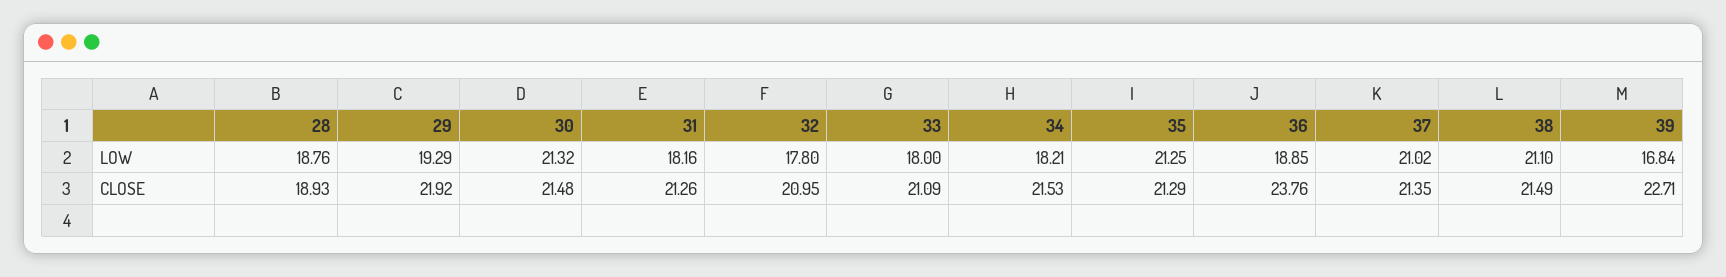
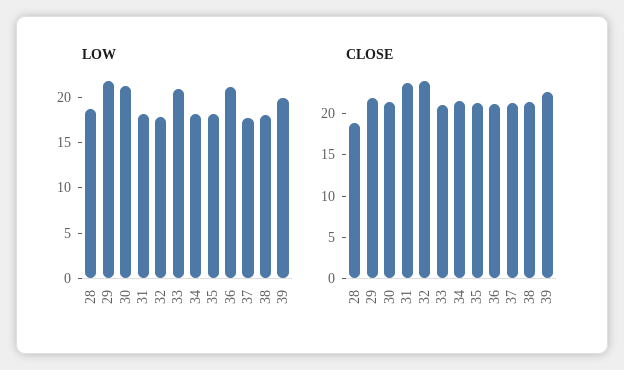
  {
    "LOW": {
      "28": 18.76,
-     "29": 19.29,
+     "29": 22,
      "30": 21.32,
      "31": 18.16,
      "32": 17.8,
-     "33": 18,
+     "33": 21,
      "34": 18.21,
-     "35": 21.25,
+     "35": 18,
-     "36": 18.85,
+     "36": 21,
-     "37": 21.02,
+     "37": 18,
-     "38": 21.1,
+     "38": 18,
-     "39": 16.84
+     "39": 20
    },
    "CLOSE": {
      "28": 18.93,
      "29": 21.92,
      "30": 21.48,
-     "31": 21.26,
+     "31": 24,
-     "32": 20.95,
+     "32": 24,
      "33": 21.09,
      "34": 21.53,
      "35": 21.29,
-     "36": 23.76,
+     "36": 21,
      "37": 21.35,
      "38": 21.49,
      "39": 22.71
    }
  }

